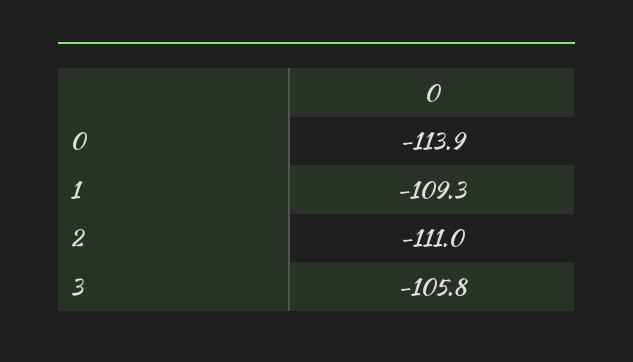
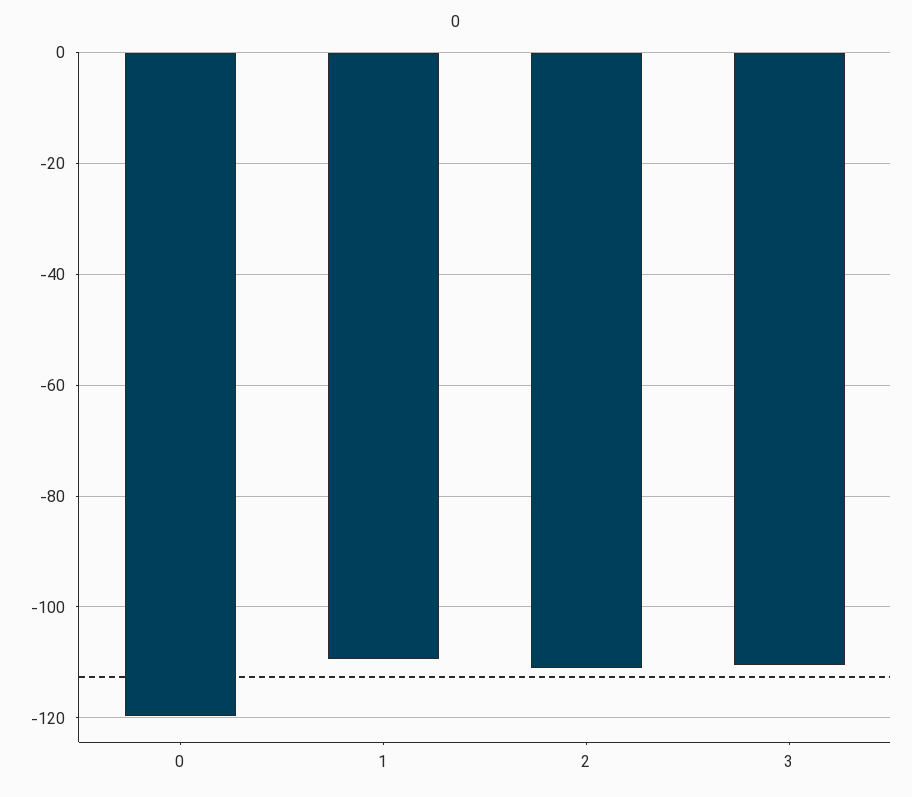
  {
-   "0": -113.9,
+   "0": -120,
    "1": -109.3,
    "2": -111,
-   "3": -105.8
+   "3": -110
  }

